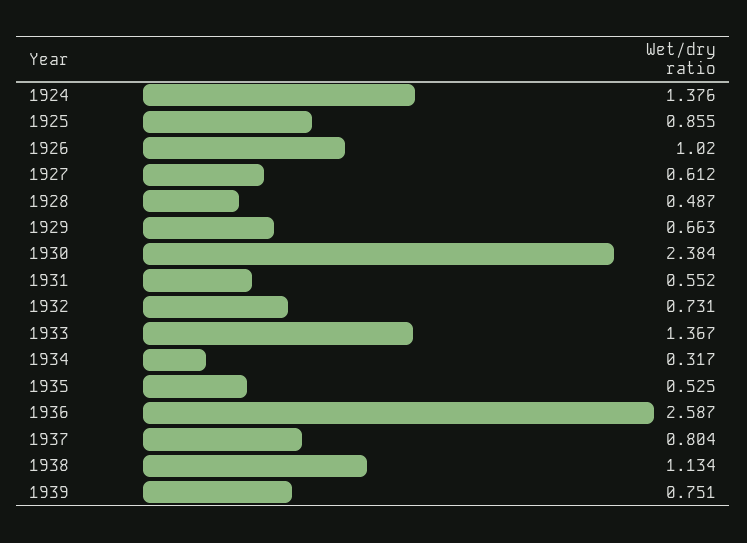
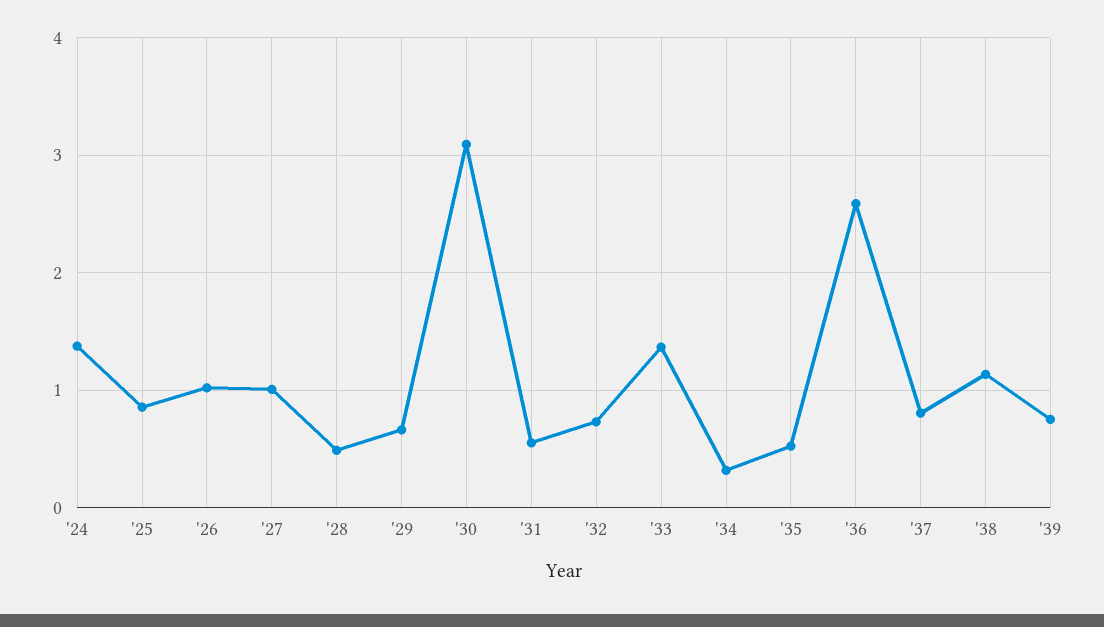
  {
    "1924": 1.376,
    "1925": 0.855,
    "1926": 1.02,
-   "1927": 0.612,
+   "1927": 1,
    "1928": 0.487,
    "1929": 0.663,
-   "1930": 2.384,
+   "1930": 3.1,
    "1931": 0.552,
    "1932": 0.731,
    "1933": 1.367,
    "1934": 0.317,
    "1935": 0.525,
    "1936": 2.587,
    "1937": 0.804,
    "1938": 1.134,
    "1939": 0.751
  }

